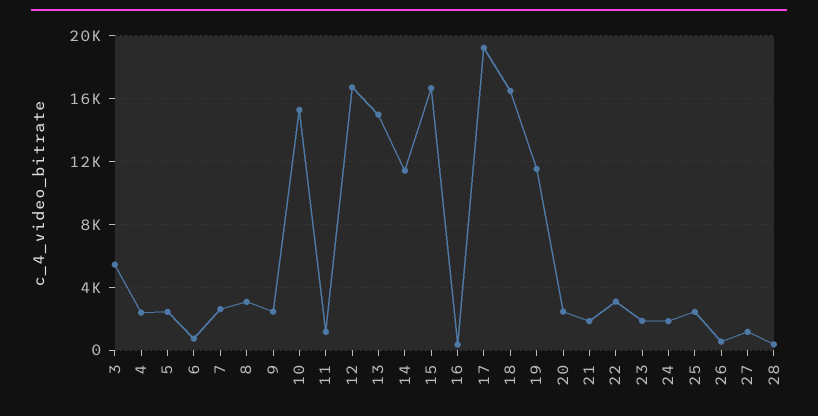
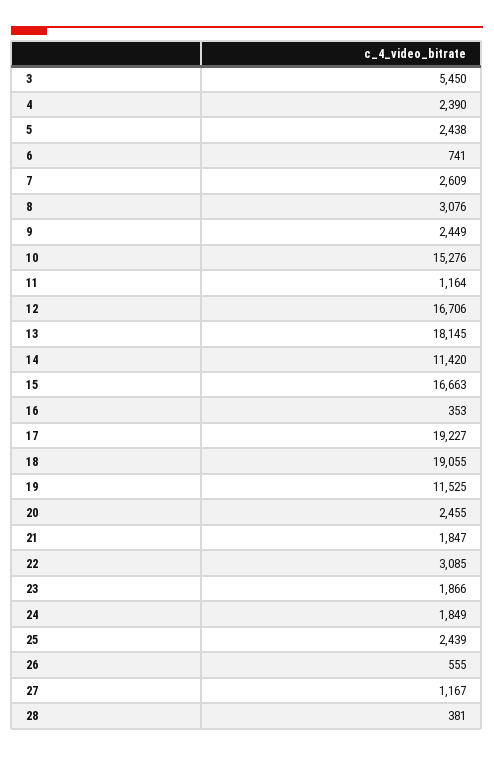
  {
    "3": 5450,
    "4": 2390,
    "5": 2438,
    "6": 741,
    "7": 2609,
    "8": 3076,
    "9": 2449,
    "10": 15276,
    "11": 1164,
    "12": 16706,
-   "13": 15000,
+   "13": 18145,
    "14": 11420,
    "15": 16663,
    "16": 353,
    "17": 19227,
-   "18": 16500,
+   "18": 19055,
    "19": 11525,
    "20": 2455,
    "21": 1847,
    "22": 3085,
    "23": 1866,
    "24": 1849,
    "25": 2439,
    "26": 555,
    "27": 1167,
    "28": 381
  }

